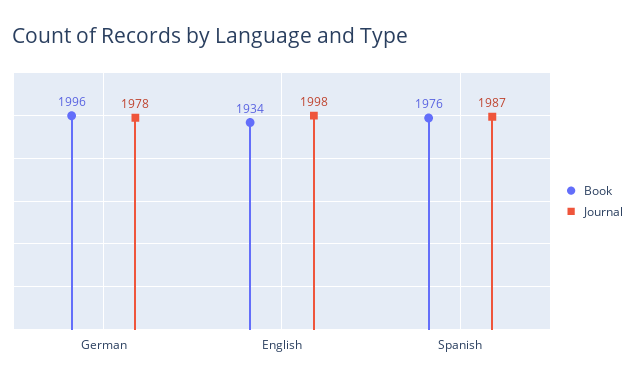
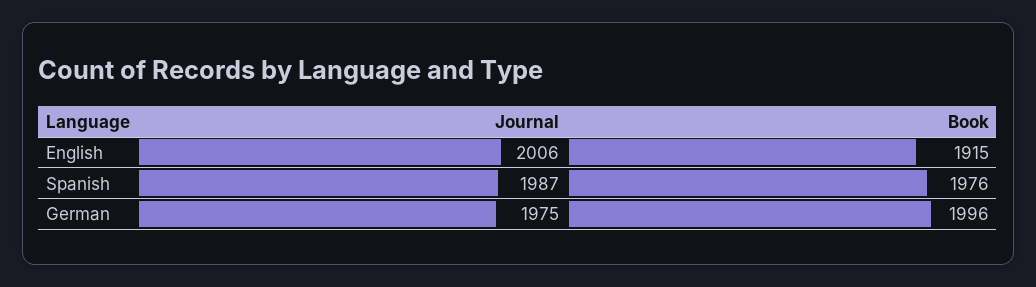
  {
    "Book": {
      "German": 1996,
-     "English": 1934,
+     "English": 1915,
      "Spanish": 1976
    },
    "Journal": {
-     "German": 1978,
+     "German": 1975,
-     "English": 1998,
+     "English": 2006,
      "Spanish": 1987
    }
  }

